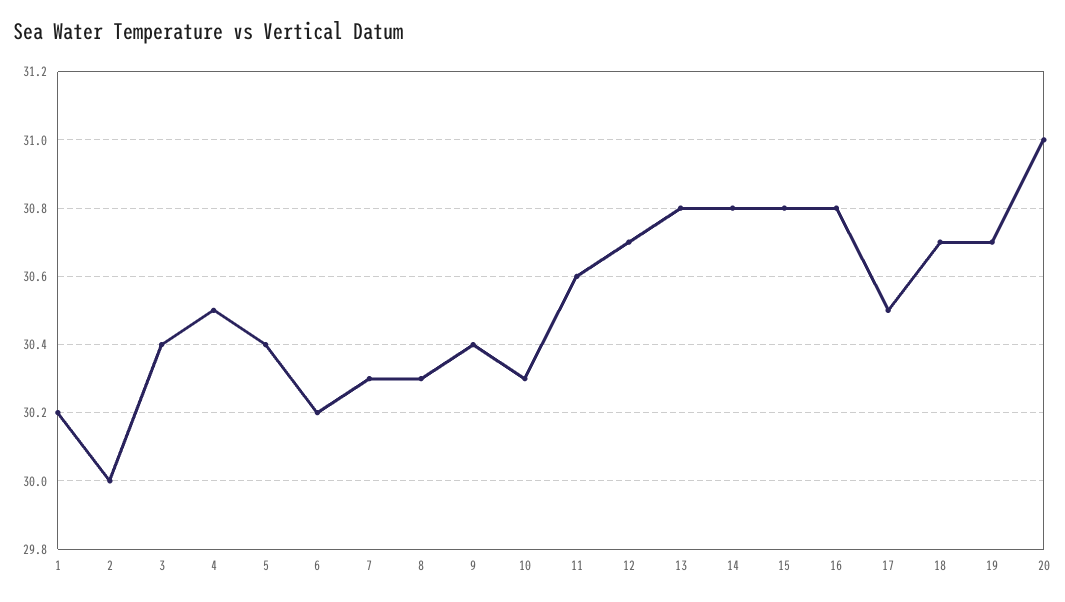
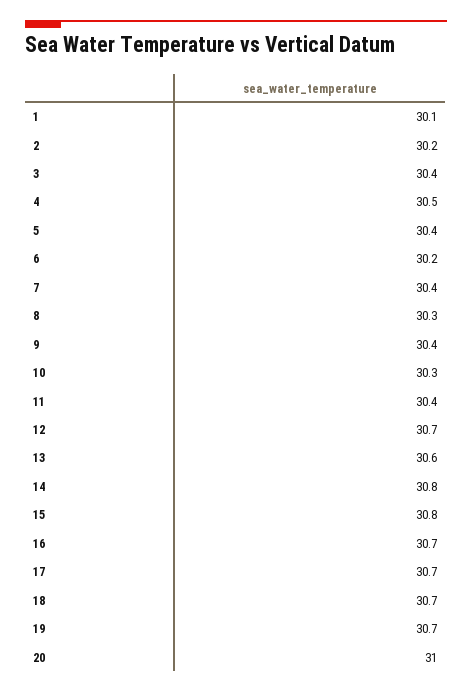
  {
-   "1": 30.2,
+   "1": 30.1,
-   "2": 30,
+   "2": 30.2,
    "3": 30.4,
    "4": 30.5,
    "5": 30.4,
    "6": 30.2,
-   "7": 30.3,
+   "7": 30.4,
    "8": 30.3,
    "9": 30.4,
    "10": 30.3,
-   "11": 30.6,
+   "11": 30.4,
    "12": 30.7,
-   "13": 30.8,
+   "13": 30.6,
    "14": 30.8,
    "15": 30.8,
-   "16": 30.8,
+   "16": 30.7,
-   "17": 30.5,
+   "17": 30.7,
    "18": 30.7,
    "19": 30.7,
    "20": 31
  }

